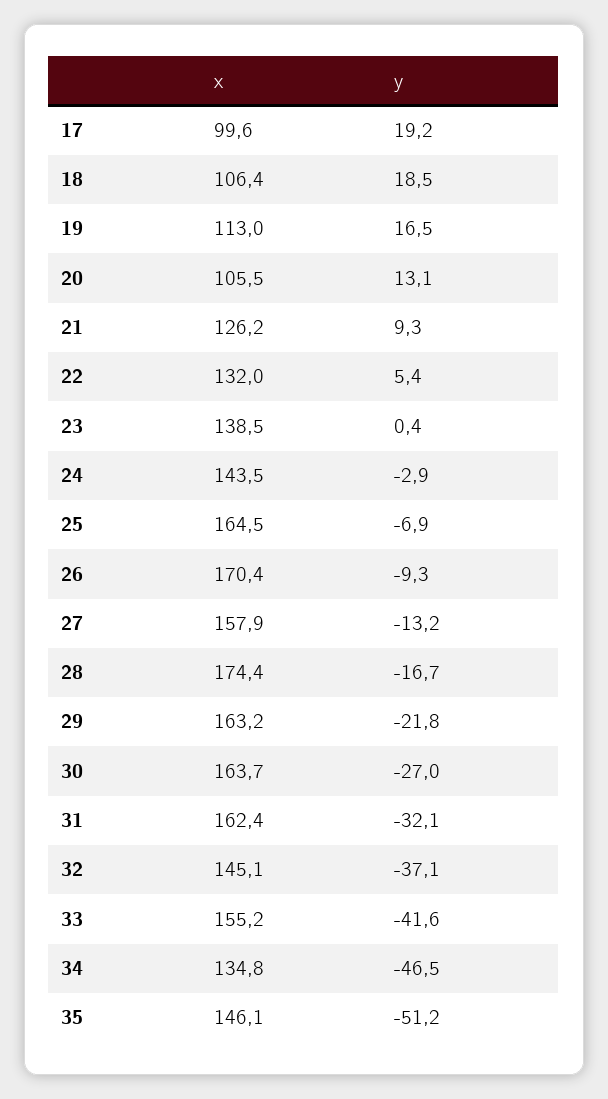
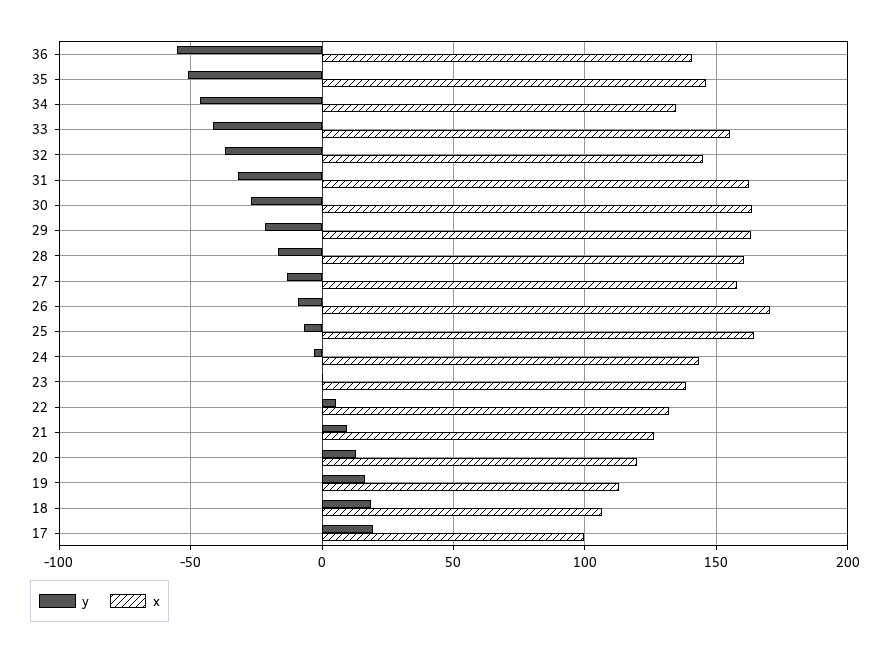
  {
    "x": {
      "17": 99.6,
      "18": 106.4,
      "19": 113,
-     "20": 105.5,
+     "20": 120,
      "21": 126.2,
      "22": 132,
      "23": 138.5,
      "24": 143.5,
      "25": 164.5,
      "26": 170.4,
      "27": 157.9,
-     "28": 174.4,
+     "28": 160,
      "29": 163.2,
      "30": 163.7,
      "31": 162.4,
      "32": 145.1,
      "33": 155.2,
      "34": 134.8,
-     "35": 146.1
+     "35": 146.1,
+     "36": 140
    },
    "y": {
      "17": 19.2,
      "18": 18.5,
      "19": 16.5,
      "20": 13.1,
      "21": 9.3,
      "22": 5.4,
      "23": 0.4,
      "24": -2.9,
      "25": -6.9,
      "26": -9.3,
      "27": -13.2,
      "28": -16.7,
      "29": -21.8,
      "30": -27,
      "31": -32.1,
      "32": -37.1,
      "33": -41.6,
      "34": -46.5,
-     "35": -51.2
+     "35": -51.2,
+     "36": -55
    }
  }

